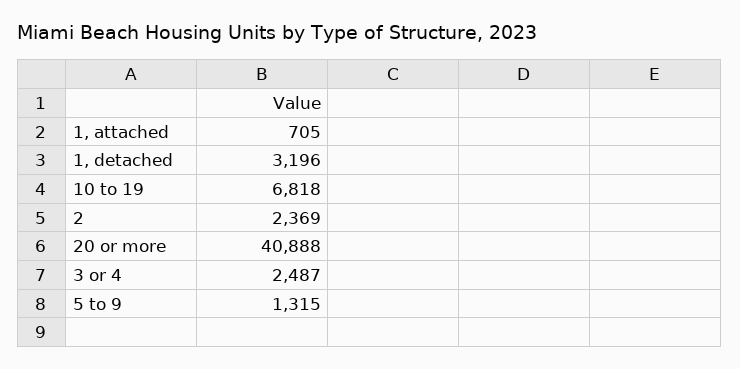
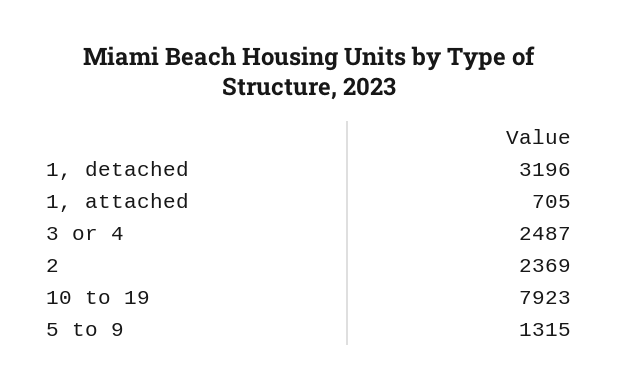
  {
    "1, attached": 705,
    "1, detached": 3196,
-   "10 to 19": 6818,
+   "10 to 19": 7923,
    "2": 2369,
-   "20 or more": 40888,
    "3 or 4": 2487,
    "5 to 9": 1315
  }

